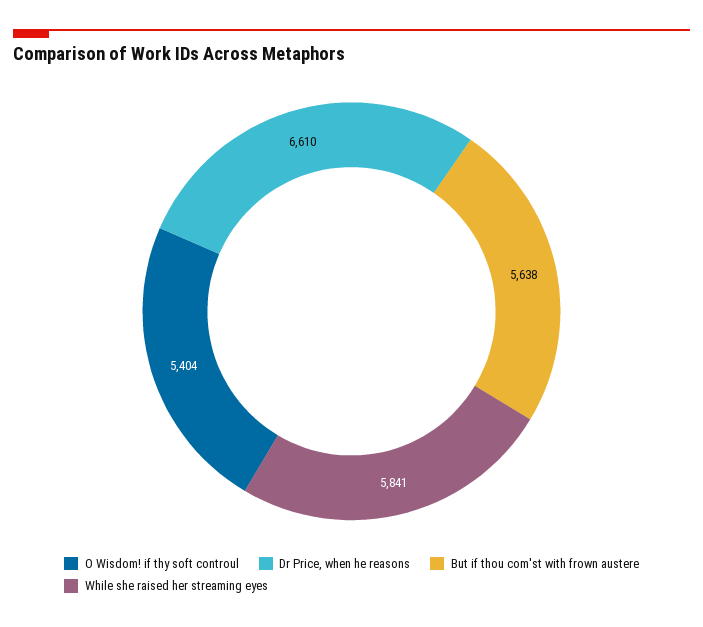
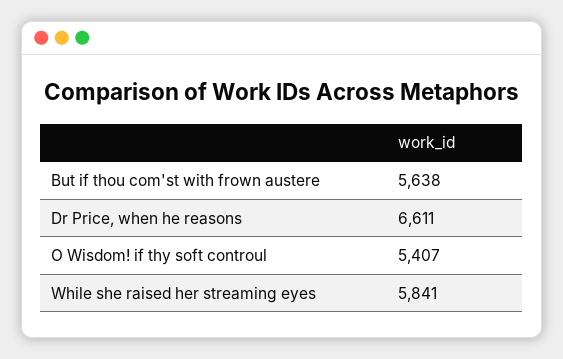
  {
-   "O Wisdom! if thy soft controul": 5404,
+   "O Wisdom! if thy soft controul": 5407,
-   "Dr Price, when he reasons": 6610,
+   "Dr Price, when he reasons": 6611,
    "But if thou com'st with frown austere": 5638,
    "While she raised her streaming eyes": 5841
  }

